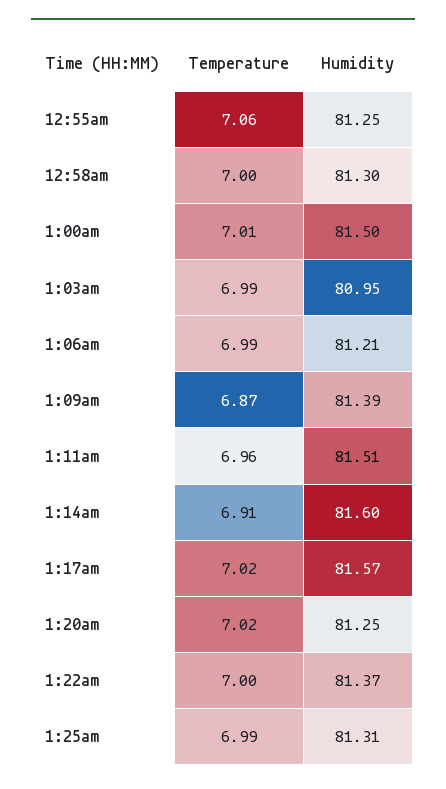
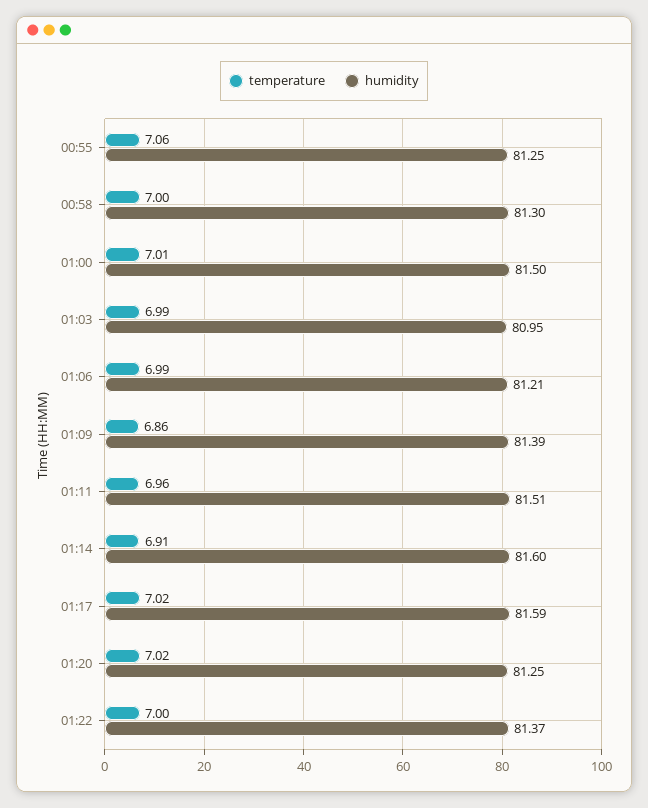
  {
    "Temperature": {
      "12:55am": 7.06,
      "12:58am": 7,
      "1:00am": 7.01,
      "1:03am": 6.99,
      "1:06am": 6.99,
-     "1:09am": 6.87,
+     "1:09am": 6.86,
      "1:11am": 6.96,
      "1:14am": 6.91,
      "1:17am": 7.02,
      "1:20am": 7.02,
-     "1:22am": 7,
+     "1:22am": 7
-     "1:25am": 6.99
    },
    "Humidity": {
      "12:55am": 81.25,
      "12:58am": 81.3,
      "1:00am": 81.5,
      "1:03am": 80.95,
      "1:06am": 81.21,
      "1:09am": 81.39,
      "1:11am": 81.51,
      "1:14am": 81.6,
-     "1:17am": 81.57,
+     "1:17am": 81.59,
      "1:20am": 81.25,
-     "1:22am": 81.37,
+     "1:22am": 81.37
-     "1:25am": 81.31
    }
  }

